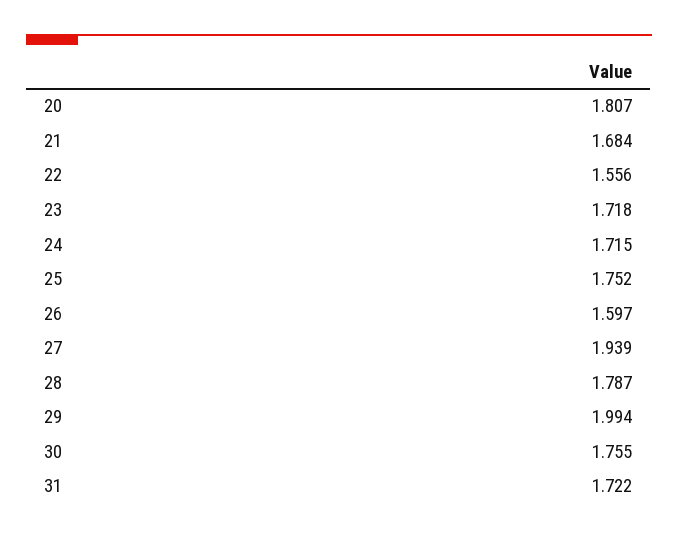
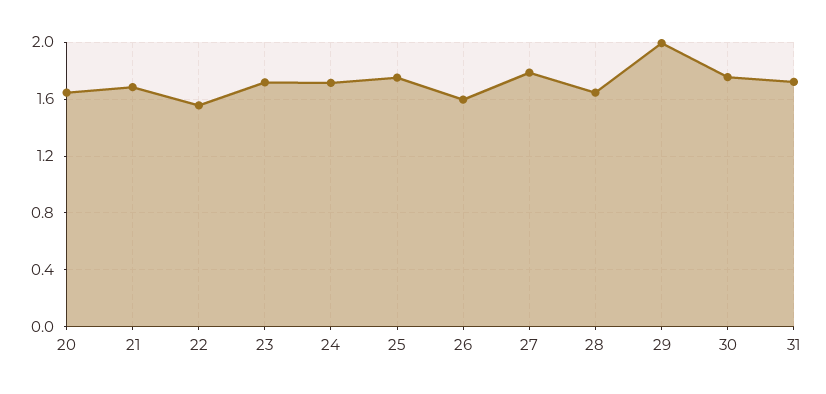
  {
-   "20": 1.807,
+   "20": 1.65,
    "21": 1.684,
    "22": 1.556,
    "23": 1.718,
    "24": 1.715,
    "25": 1.752,
    "26": 1.597,
-   "27": 1.939,
+   "27": 1.8,
-   "28": 1.787,
+   "28": 1.65,
    "29": 1.994,
    "30": 1.755,
    "31": 1.722
  }

